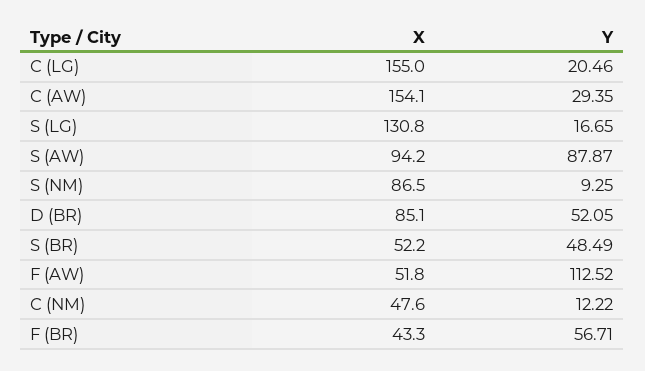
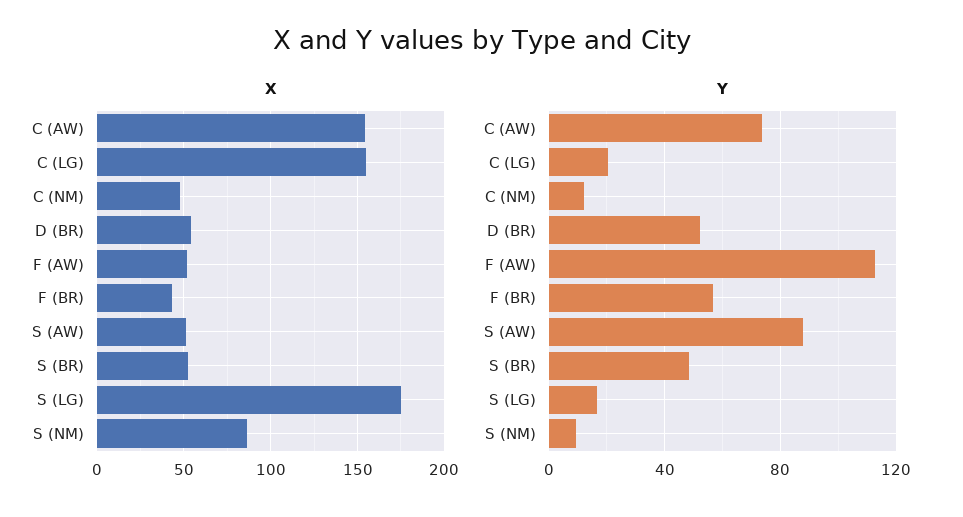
  {
    "X": {
      "C (LG)": 155,
      "C (AW)": 154.1,
-     "S (LG)": 130.8,
+     "S (LG)": 175,
-     "S (AW)": 94.2,
+     "S (AW)": 50,
      "S (NM)": 86.5,
-     "D (BR)": 85.1,
+     "D (BR)": 55,
      "S (BR)": 52.2,
      "F (AW)": 51.8,
      "C (NM)": 47.6,
      "F (BR)": 43.3
    },
    "Y": {
      "C (LG)": 20.46,
-     "C (AW)": 29.35,
+     "C (AW)": 75,
      "S (LG)": 16.65,
      "S (AW)": 87.87,
      "S (NM)": 9.25,
      "D (BR)": 52.05,
      "S (BR)": 48.49,
      "F (AW)": 112.52,
      "C (NM)": 12.22,
      "F (BR)": 56.71
    }
  }

